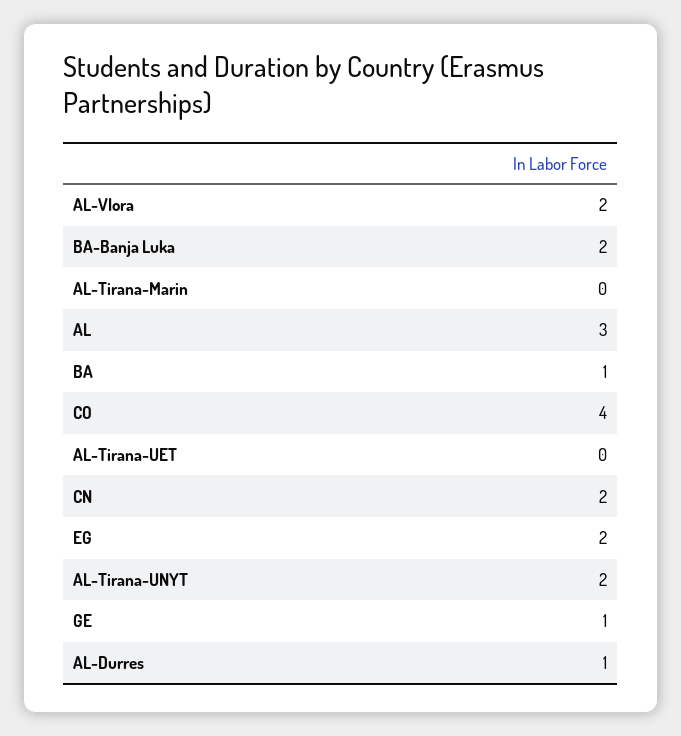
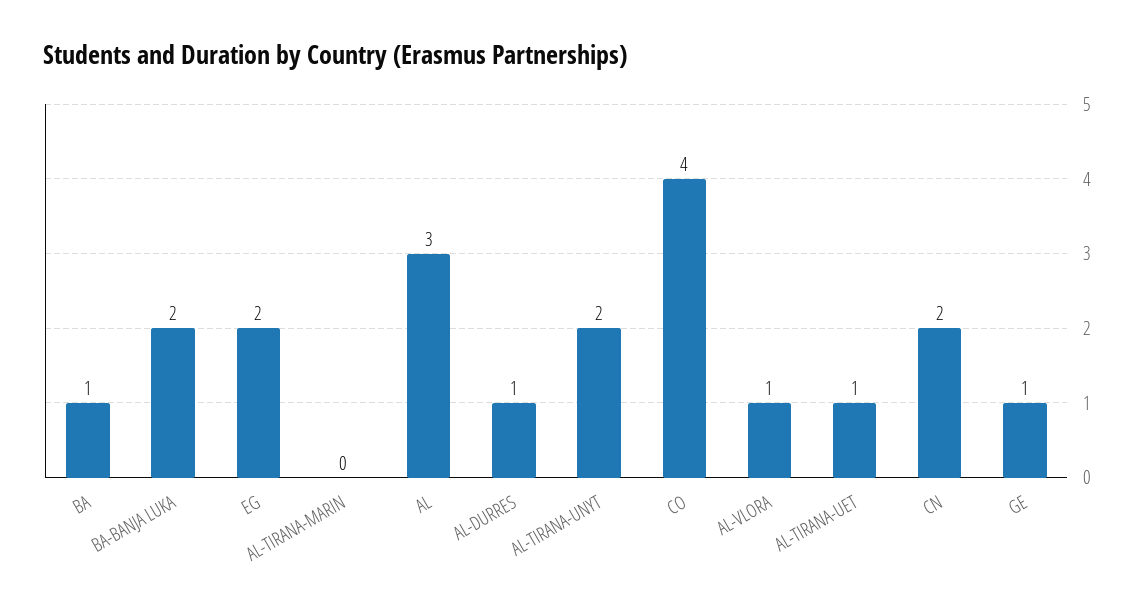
  {
-   "AL-Vlora": 2,
+   "AL-Vlora": 1,
    "BA-Banja Luka": 2,
    "AL-Tirana-Marin": 0,
    "AL": 3,
    "BA": 1,
    "CO": 4,
-   "AL-Tirana-UET": 0,
+   "AL-Tirana-UET": 1,
    "CN": 2,
    "EG": 2,
    "AL-Tirana-UNYT": 2,
    "GE": 1,
    "AL-Durres": 1
  }

